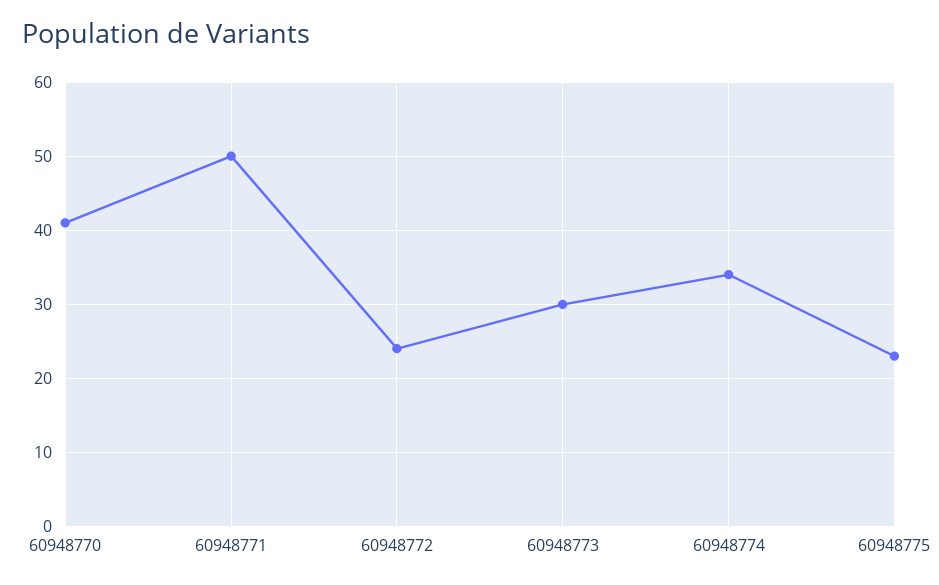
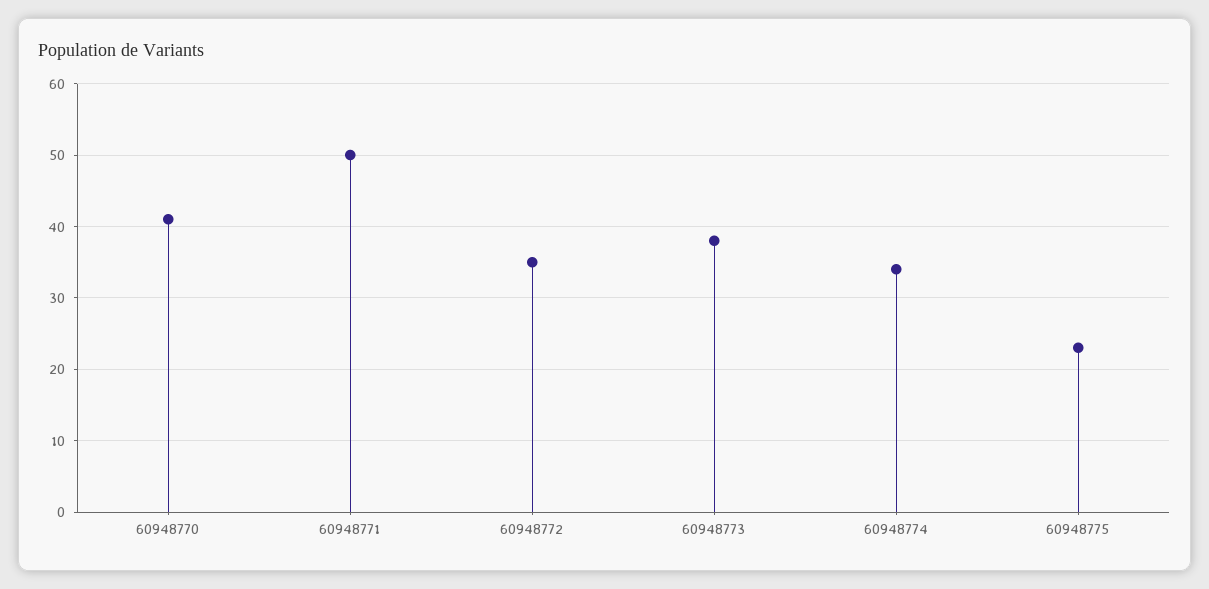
  {
    "60948770": 41,
    "60948771": 50,
-   "60948772": 24,
+   "60948772": 35,
-   "60948773": 30,
+   "60948773": 38,
    "60948774": 34,
    "60948775": 23
  }

